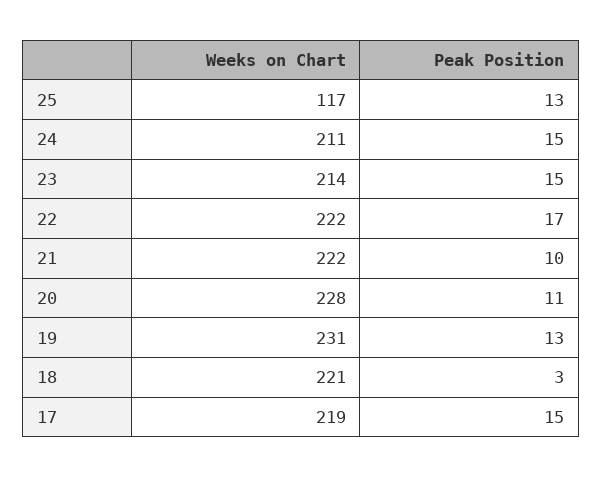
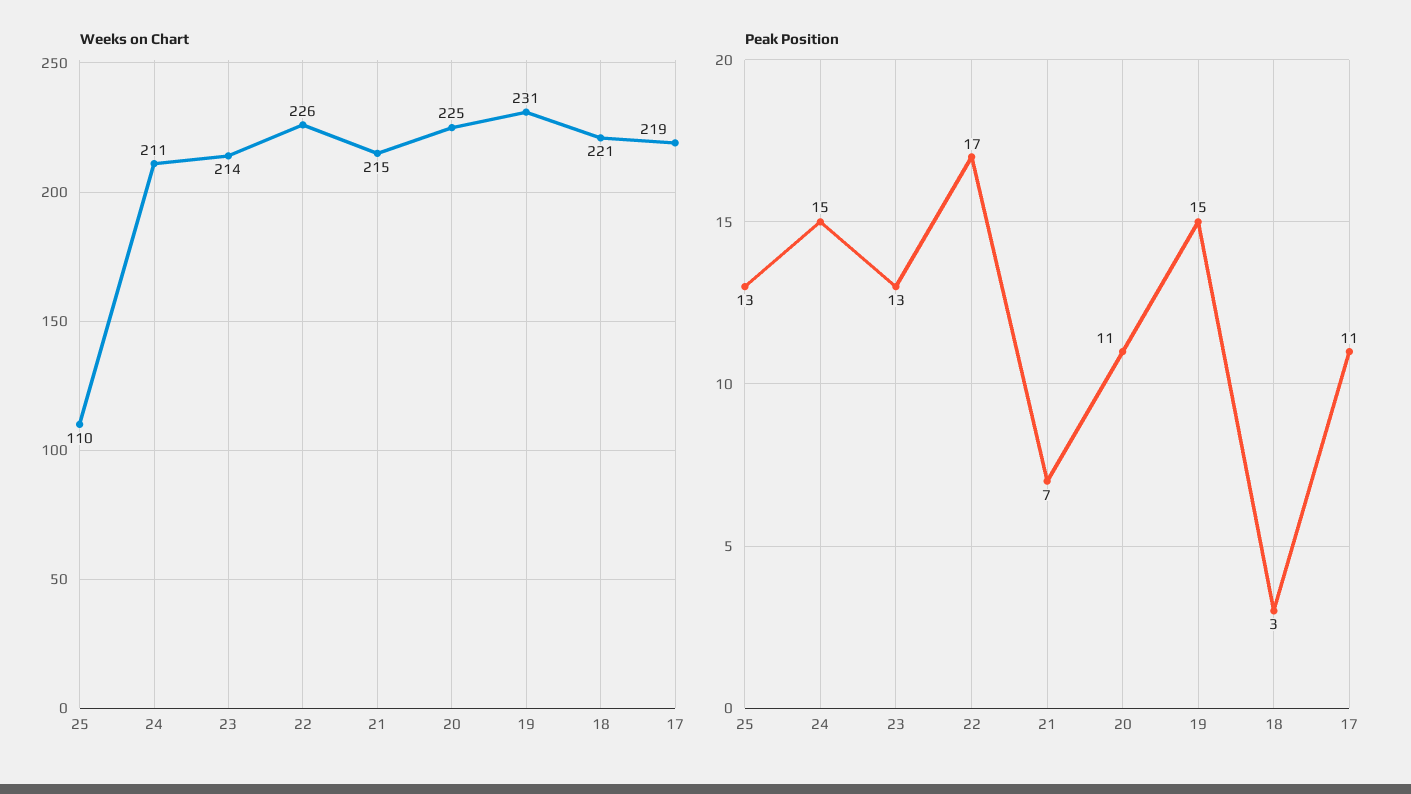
  {
    "Weeks on Chart": {
-     "25": 117,
+     "25": 110,
      "24": 211,
      "23": 214,
-     "22": 222,
+     "22": 226,
-     "21": 222,
+     "21": 215,
-     "20": 228,
+     "20": 225,
      "19": 231,
      "18": 221,
      "17": 219
    },
    "Peak Position": {
      "25": 13,
      "24": 15,
-     "23": 15,
+     "23": 13,
      "22": 17,
-     "21": 10,
+     "21": 7,
      "20": 11,
-     "19": 13,
+     "19": 15,
      "18": 3,
-     "17": 15
+     "17": 11
    }
  }

